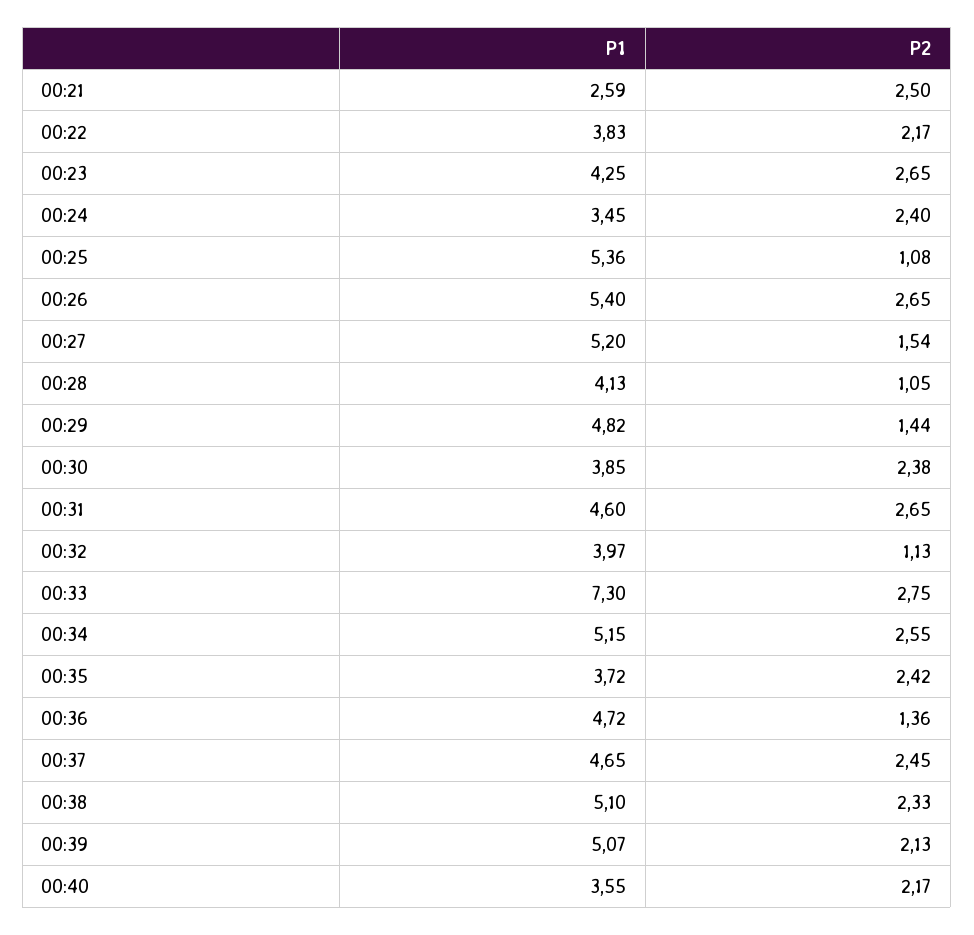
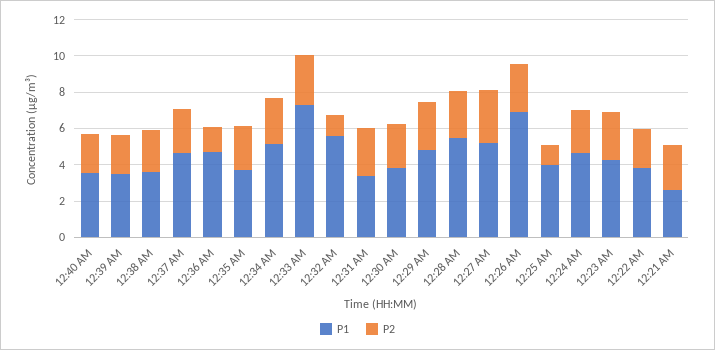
  {
    "P1": {
      "00:21": 2.59,
      "00:22": 3.83,
      "00:23": 4.25,
-     "00:24": 3.45,
+     "00:24": 4.5,
-     "00:25": 5.36,
+     "00:25": 4,
-     "00:26": 5.4,
+     "00:26": 7,
      "00:27": 5.2,
-     "00:28": 4.13,
+     "00:28": 5.5,
      "00:29": 4.82,
      "00:30": 3.85,
-     "00:31": 4.6,
+     "00:31": 3.5,
-     "00:32": 3.97,
+     "00:32": 5.5,
      "00:33": 7.3,
      "00:34": 5.15,
      "00:35": 3.72,
      "00:36": 4.72,
      "00:37": 4.65,
-     "00:38": 5.1,
+     "00:38": 3.5,
-     "00:39": 5.07,
+     "00:39": 3.5,
      "00:40": 3.55
    },
    "P2": {
      "00:21": 2.5,
      "00:22": 2.17,
      "00:23": 2.65,
      "00:24": 2.4,
      "00:25": 1.08,
      "00:26": 2.65,
-     "00:27": 1.54,
+     "00:27": 3,
-     "00:28": 1.05,
+     "00:28": 2.5,
-     "00:29": 1.44,
+     "00:29": 2.5,
      "00:30": 2.38,
      "00:31": 2.65,
      "00:32": 1.13,
      "00:33": 2.75,
      "00:34": 2.55,
      "00:35": 2.42,
      "00:36": 1.36,
      "00:37": 2.45,
      "00:38": 2.33,
      "00:39": 2.13,
      "00:40": 2.17
    }
  }

